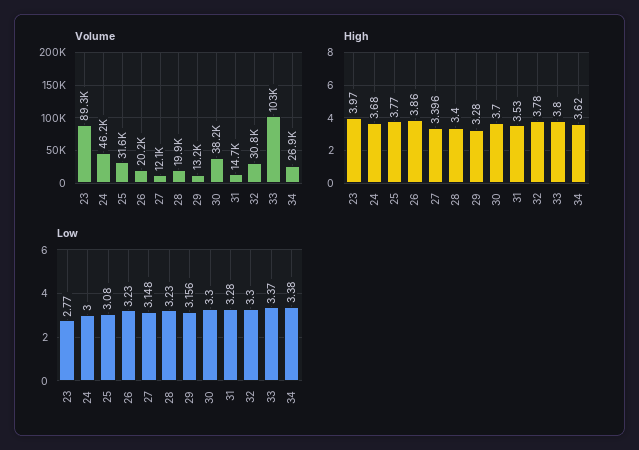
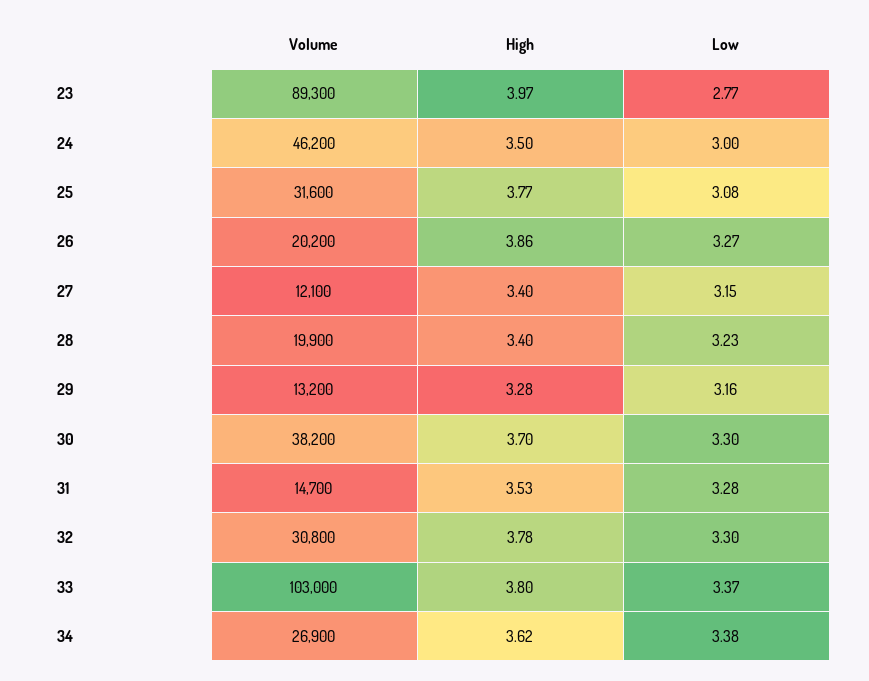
  {
    "Volume": {
      "23": 89300,
      "24": 46200,
      "25": 31600,
      "26": 20200,
      "27": 12100,
      "28": 19900,
      "29": 13200,
      "30": 38200,
      "31": 14700,
      "32": 30800,
      "33": 103000,
      "34": 26900
    },
    "High": {
      "23": 3.97,
-     "24": 3.68,
+     "24": 3.5,
      "25": 3.77,
      "26": 3.86,
      "27": 3.396,
      "28": 3.4,
      "29": 3.28,
      "30": 3.7,
      "31": 3.53,
      "32": 3.78,
      "33": 3.8,
      "34": 3.62
    },
    "Low": {
      "23": 2.77,
      "24": 3,
      "25": 3.08,
-     "26": 3.23,
+     "26": 3.27,
      "27": 3.148,
      "28": 3.23,
      "29": 3.156,
      "30": 3.3,
      "31": 3.28,
      "32": 3.3,
      "33": 3.37,
      "34": 3.38
    }
  }

